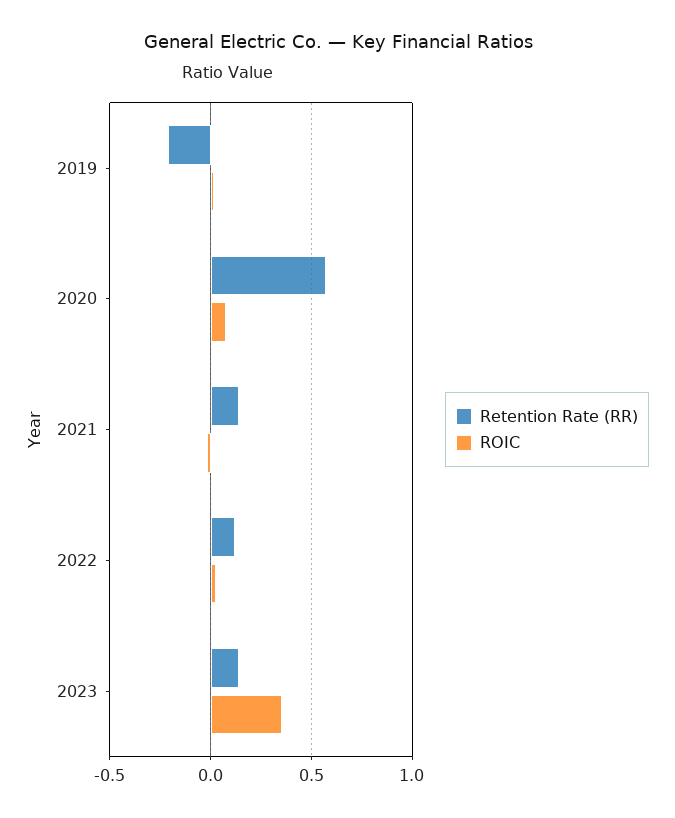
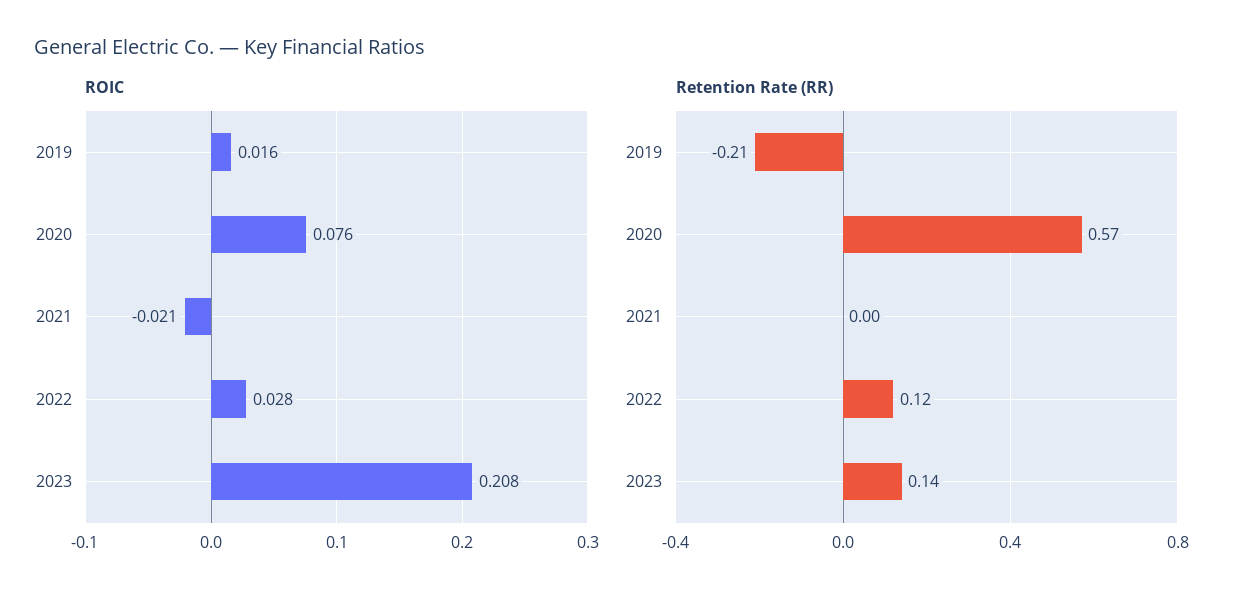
  {
    "Retention Rate (RR)": {
      "2019": -0.21,
      "2020": 0.57,
-     "2021": 0.15,
+     "2021": 0,
      "2022": 0.12,
      "2023": 0.14
    },
    "ROIC": {
      "2019": 0.016,
      "2020": 0.076,
      "2021": -0.021,
      "2022": 0.028,
-     "2023": 0.35
+     "2023": 0.208
    }
  }

